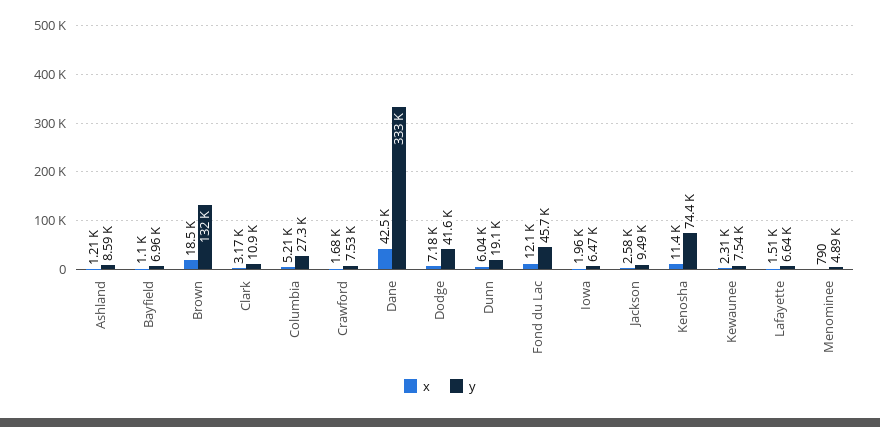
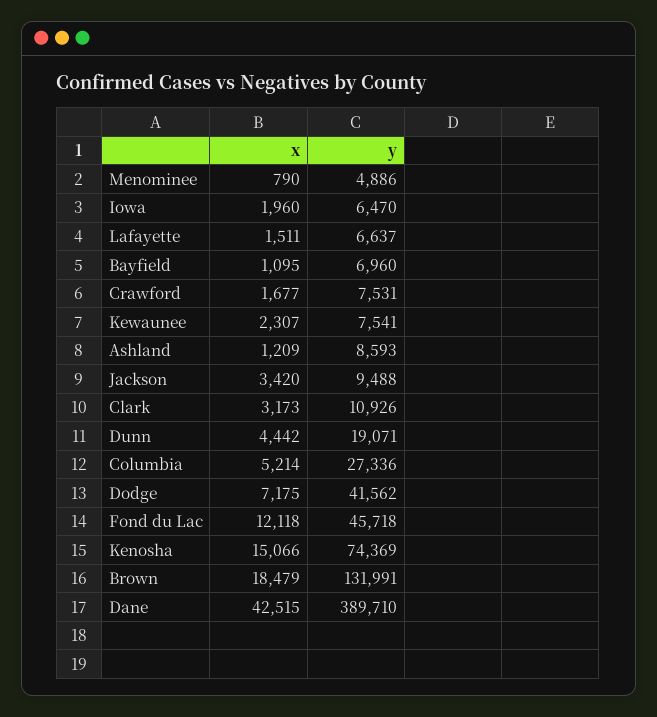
  {
    "x": {
      "Ashland": 1209,
      "Bayfield": 1095,
      "Brown": 18479,
      "Clark": 3173,
      "Columbia": 5214,
      "Crawford": 1677,
      "Dane": 42515,
      "Dodge": 7175,
-     "Dunn": 6040,
+     "Dunn": 4442,
      "Fond du Lac": 12118,
      "Iowa": 1960,
-     "Jackson": 2580,
+     "Jackson": 3420,
-     "Kenosha": 11400,
+     "Kenosha": 15066,
      "Kewaunee": 2307,
      "Lafayette": 1511,
      "Menominee": 790
    },
    "y": {
      "Ashland": 8593,
      "Bayfield": 6960,
      "Brown": 131991,
      "Clark": 10926,
      "Columbia": 27336,
      "Crawford": 7531,
-     "Dane": 333000,
+     "Dane": 389710,
      "Dodge": 41562,
      "Dunn": 19071,
      "Fond du Lac": 45718,
      "Iowa": 6470,
      "Jackson": 9488,
      "Kenosha": 74369,
      "Kewaunee": 7541,
      "Lafayette": 6637,
      "Menominee": 4886
    }
  }

